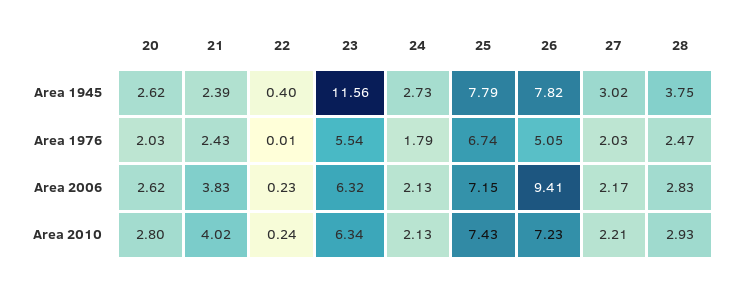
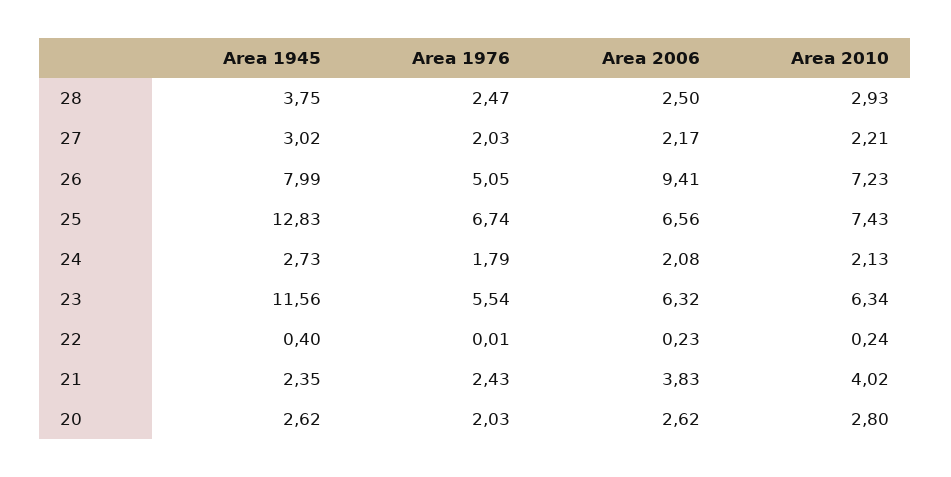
  {
    "20": {
      "Area 1945": 2.62,
      "Area 1976": 2.03,
      "Area 2006": 2.62,
      "Area 2010": 2.8
    },
    "21": {
-     "Area 1945": 2.39,
+     "Area 1945": 2.35,
      "Area 1976": 2.43,
      "Area 2006": 3.83,
      "Area 2010": 4.02
    },
    "22": {
      "Area 1945": 0.4,
      "Area 1976": 0.01,
      "Area 2006": 0.23,
      "Area 2010": 0.24
    },
    "23": {
      "Area 1945": 11.56,
      "Area 1976": 5.54,
      "Area 2006": 6.32,
      "Area 2010": 6.34
    },
    "24": {
      "Area 1945": 2.73,
      "Area 1976": 1.79,
-     "Area 2006": 2.13,
+     "Area 2006": 2.08,
      "Area 2010": 2.13
    },
    "25": {
-     "Area 1945": 7.79,
+     "Area 1945": 12.83,
      "Area 1976": 6.74,
-     "Area 2006": 7.15,
+     "Area 2006": 6.56,
      "Area 2010": 7.43
    },
    "26": {
-     "Area 1945": 7.82,
+     "Area 1945": 7.99,
      "Area 1976": 5.05,
      "Area 2006": 9.41,
      "Area 2010": 7.23
    },
    "27": {
      "Area 1945": 3.02,
      "Area 1976": 2.03,
      "Area 2006": 2.17,
      "Area 2010": 2.21
    },
    "28": {
      "Area 1945": 3.75,
      "Area 1976": 2.47,
-     "Area 2006": 2.83,
+     "Area 2006": 2.5,
      "Area 2010": 2.93
    }
  }

